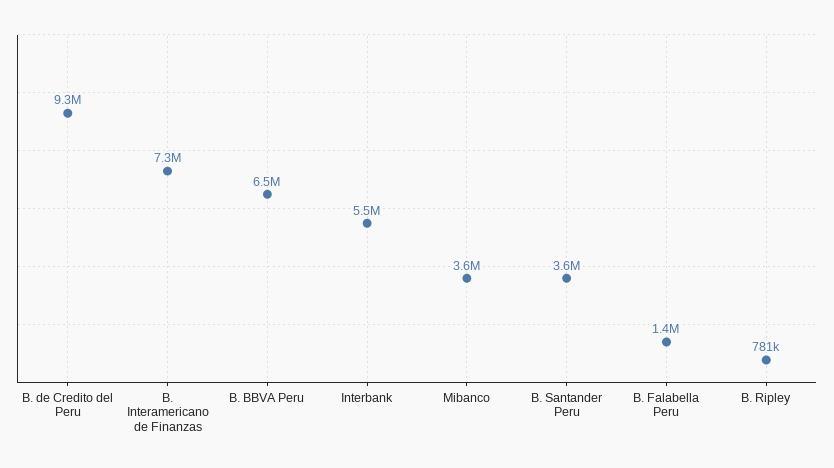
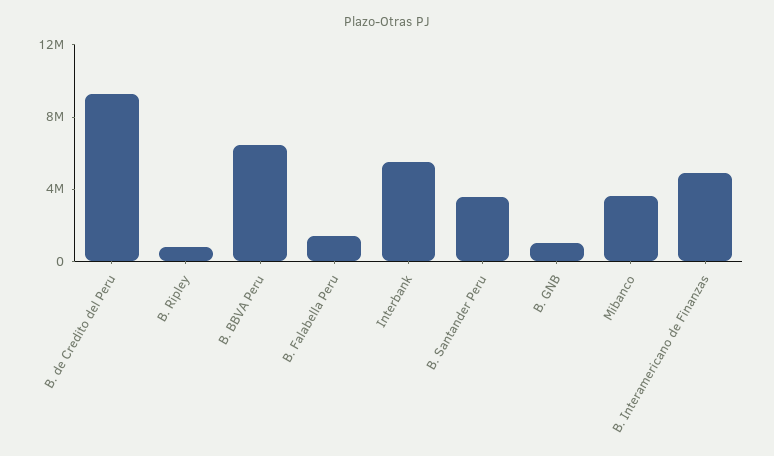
  {
    "B. de Credito del Peru": 9300000,
-   "B. Interamericano de Finanzas": 7300000,
+   "B. Interamericano de Finanzas": 5000000,
    "B. BBVA Peru": 6500000,
    "Interbank": 5500000,
    "Mibanco": 3600000,
    "B. Santander Peru": 3600000,
    "B. Falabella Peru": 1400000,
-   "B. Ripley": 781000
+   "B. Ripley": 781000,
+   "B. GNB": 1000000
  }

